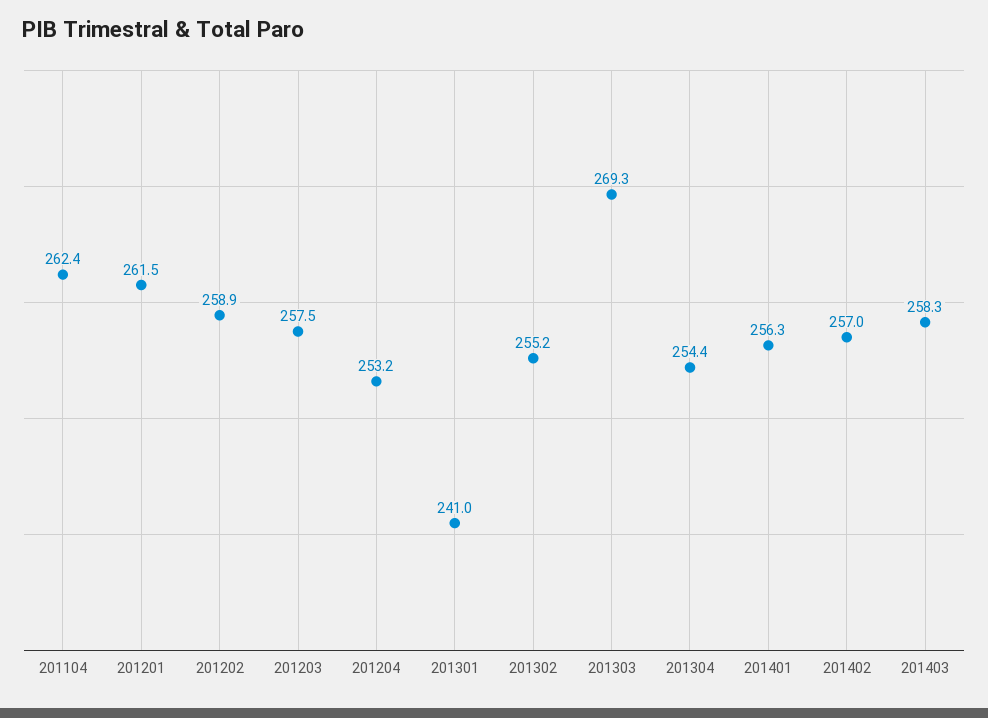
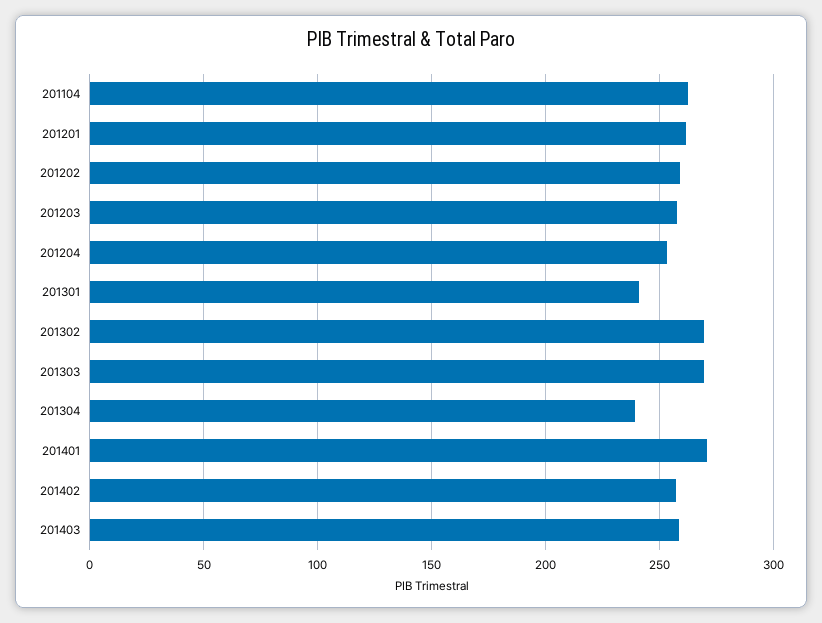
  {
    "201104": 262.4,
    "201201": 261.5,
    "201202": 258.9,
    "201203": 257.5,
    "201204": 253.2,
    "201301": 241,
-   "201302": 255.2,
+   "201302": 270,
    "201303": 269.3,
-   "201304": 254.4,
+   "201304": 240,
-   "201401": 256.3,
+   "201401": 270,
    "201402": 257,
    "201403": 258.3
  }

